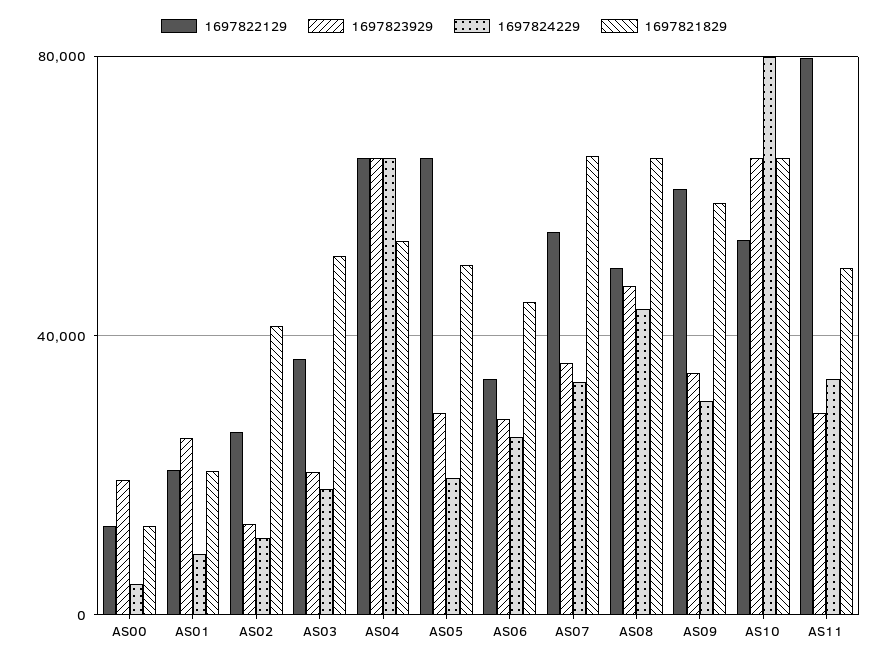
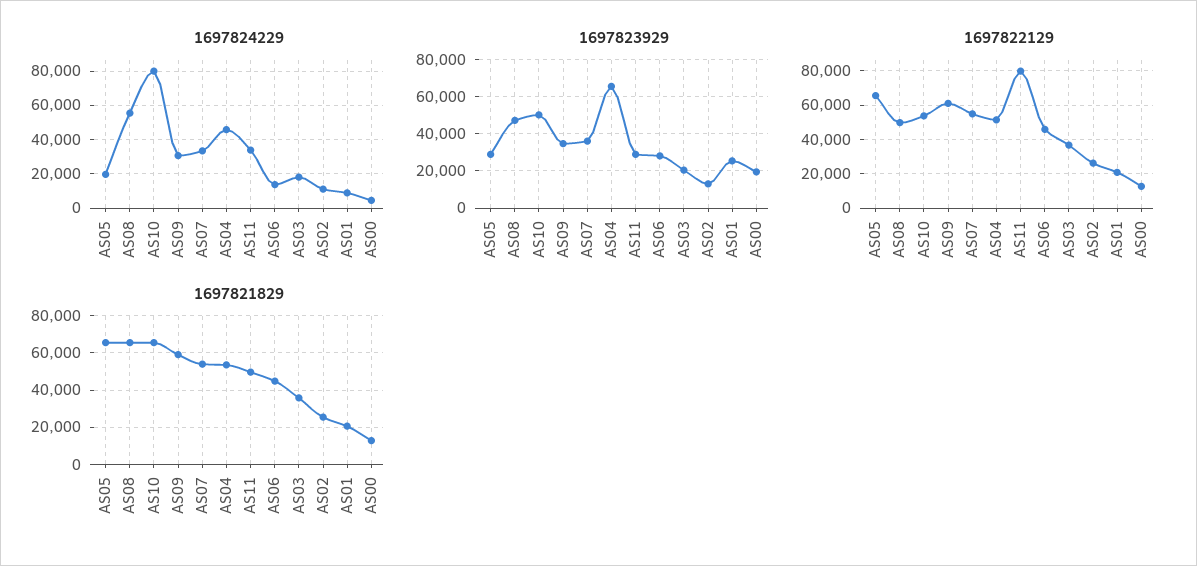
  {
    "1697822129": {
      "AS00": 15000,
      "AS01": 20000,
      "AS02": 25000,
      "AS03": 35000,
-     "AS04": 65000,
+     "AS04": 50000,
      "AS05": 65000,
-     "AS06": 35000,
+     "AS06": 45000,
      "AS07": 55000,
      "AS08": 50000,
      "AS09": 60000,
      "AS10": 55000,
      "AS11": 80000
    },
    "1697823929": {
      "AS00": 20000,
      "AS01": 25000,
      "AS02": 15000,
      "AS03": 20000,
      "AS04": 65000,
      "AS05": 30000,
      "AS06": 30000,
      "AS07": 35000,
      "AS08": 45000,
      "AS09": 35000,
-     "AS10": 65000,
+     "AS10": 50000,
      "AS11": 30000
    },
    "1697824229": {
      "AS00": 5000,
      "AS01": 10000,
      "AS02": 10000,
      "AS03": 20000,
-     "AS04": 65000,
+     "AS04": 45000,
      "AS05": 20000,
-     "AS06": 25000,
+     "AS06": 15000,
      "AS07": 35000,
-     "AS08": 45000,
+     "AS08": 55000,
      "AS09": 30000,
      "AS10": 80000,
      "AS11": 35000
    },
    "1697821829": {
      "AS00": 15000,
      "AS01": 20000,
-     "AS02": 40000,
+     "AS02": 25000,
-     "AS03": 50000,
+     "AS03": 35000,
      "AS04": 55000,
-     "AS05": 50000,
+     "AS05": 65000,
      "AS06": 45000,
-     "AS07": 65000,
+     "AS07": 55000,
      "AS08": 65000,
      "AS09": 60000,
      "AS10": 65000,
      "AS11": 50000
    }
  }

